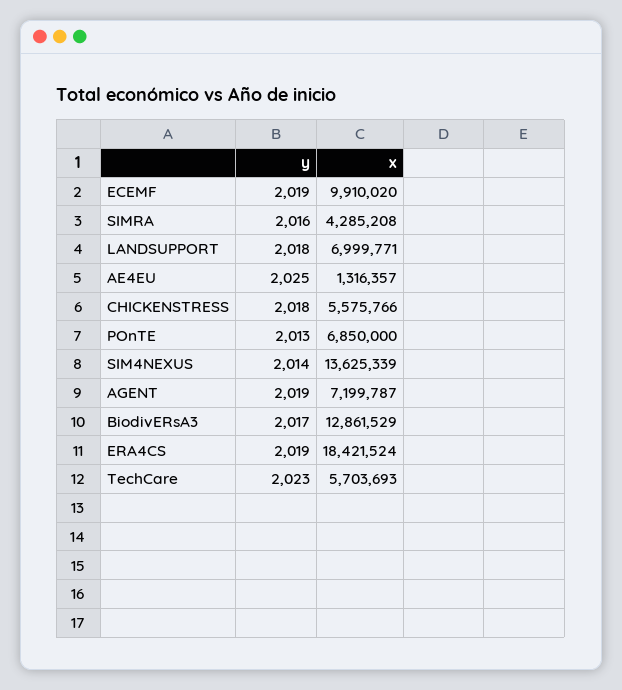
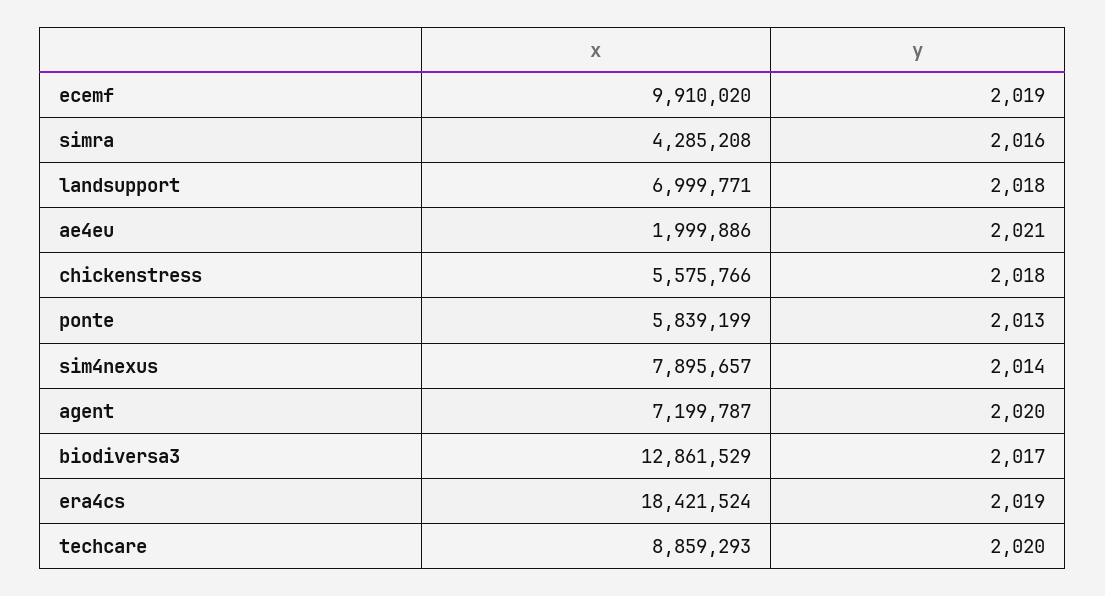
  {
    "y": {
      "ECEMF": 2019,
      "SIMRA": 2016,
      "LANDSUPPORT": 2018,
-     "AE4EU": 2025,
+     "AE4EU": 2021,
      "CHICKENSTRESS": 2018,
      "POnTE": 2013,
      "SIM4NEXUS": 2014,
-     "AGENT": 2019,
+     "AGENT": 2020,
      "BiodivERsA3": 2017,
      "ERA4CS": 2019,
-     "TechCare": 2023
+     "TechCare": 2020
    },
    "x": {
      "ECEMF": 9910020,
      "SIMRA": 4285208,
      "LANDSUPPORT": 6999771,
-     "AE4EU": 1316357,
+     "AE4EU": 1999886,
      "CHICKENSTRESS": 5575766,
-     "POnTE": 6850000,
+     "POnTE": 5839199,
-     "SIM4NEXUS": 13625339,
+     "SIM4NEXUS": 7895657,
      "AGENT": 7199787,
      "BiodivERsA3": 12861529,
      "ERA4CS": 18421524,
-     "TechCare": 5703693
+     "TechCare": 8859293
    }
  }

